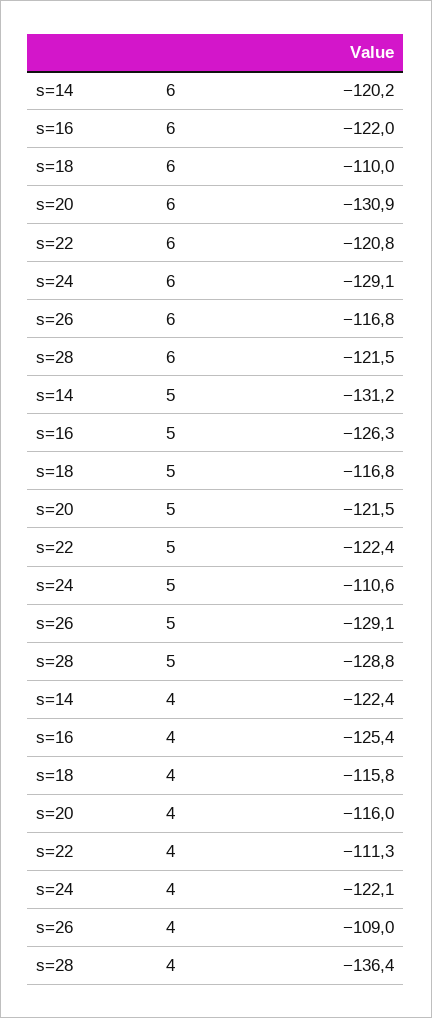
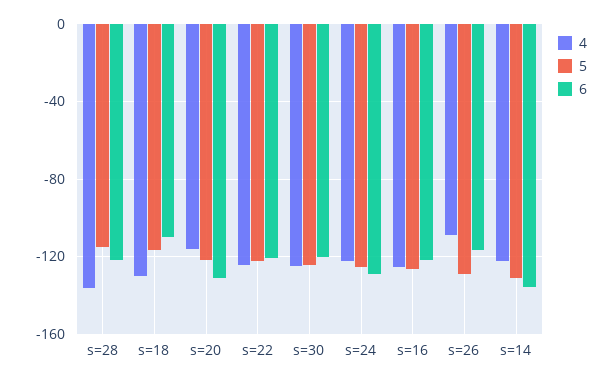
  {
    "6": {
-     "s=14": -120.2,
+     "s=14": -135,
      "s=16": -122,
      "s=18": -110,
      "s=20": -130.9,
      "s=22": -120.8,
      "s=24": -129.1,
      "s=26": -116.8,
-     "s=28": -121.5
+     "s=28": -121.5,
+     "s=30": -120
    },
    "5": {
      "s=14": -131.2,
      "s=16": -126.3,
      "s=18": -116.8,
      "s=20": -121.5,
      "s=22": -122.4,
-     "s=24": -110.6,
+     "s=24": -125,
      "s=26": -129.1,
-     "s=28": -128.8
+     "s=28": -115,
+     "s=30": -125
    },
    "4": {
      "s=14": -122.4,
      "s=16": -125.4,
-     "s=18": -115.8,
+     "s=18": -130,
      "s=20": -116,
-     "s=22": -111.3,
+     "s=22": -125,
      "s=24": -122.1,
      "s=26": -109,
-     "s=28": -136.4
+     "s=28": -136.4,
+     "s=30": -125
    }
  }

